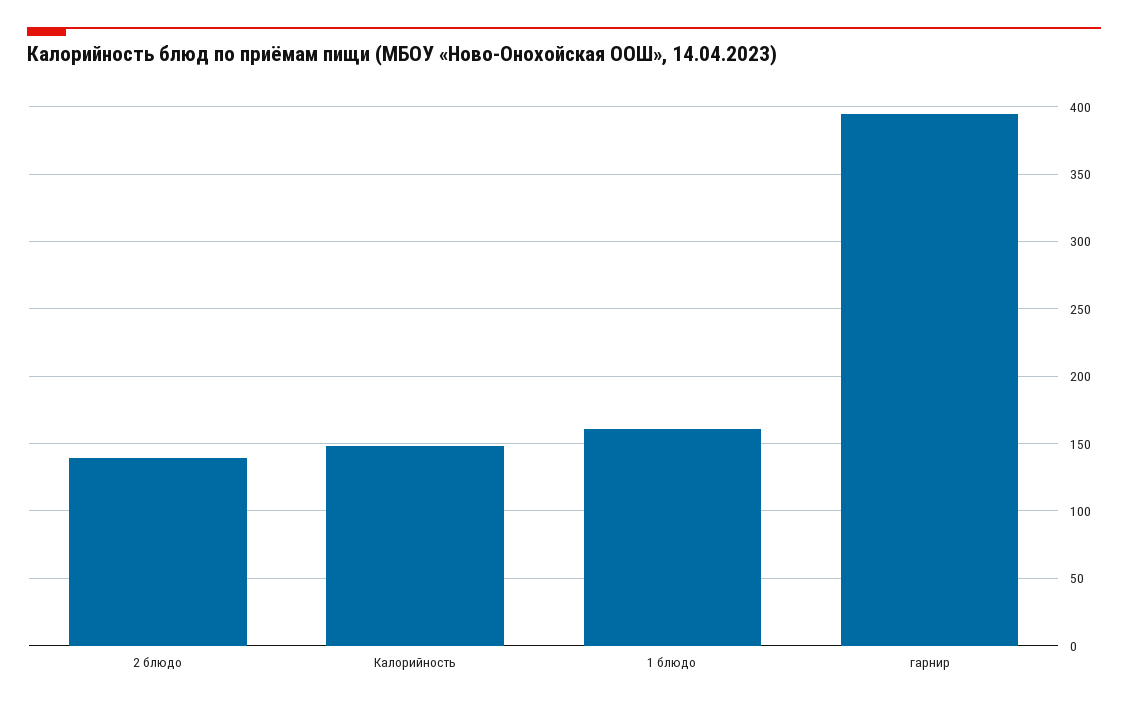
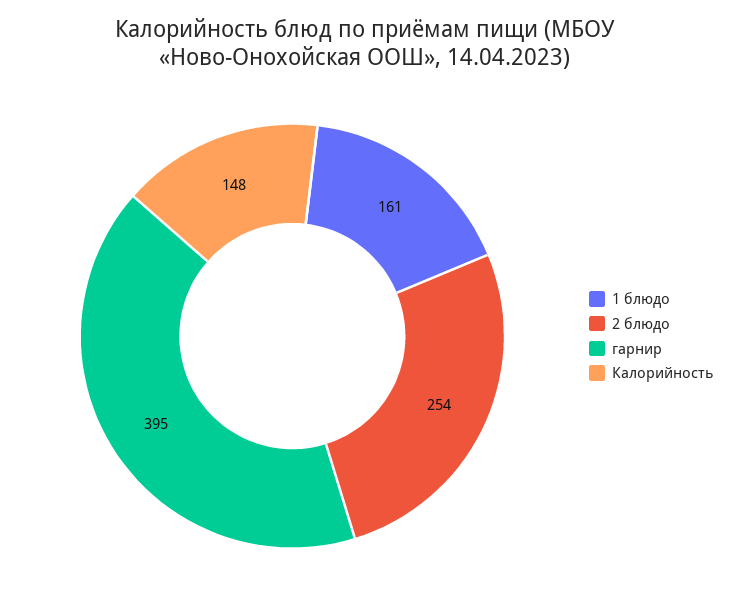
  {
-   "2 блюдо": 140,
+   "2 блюдо": 254,
    "Калорийность": 148,
    "1 блюдо": 161,
    "гарнир": 395
  }

